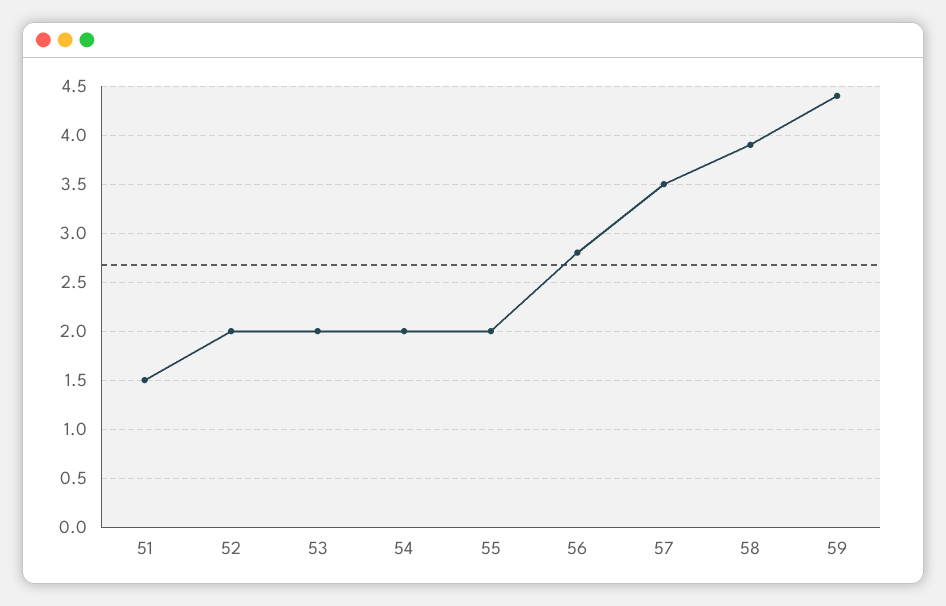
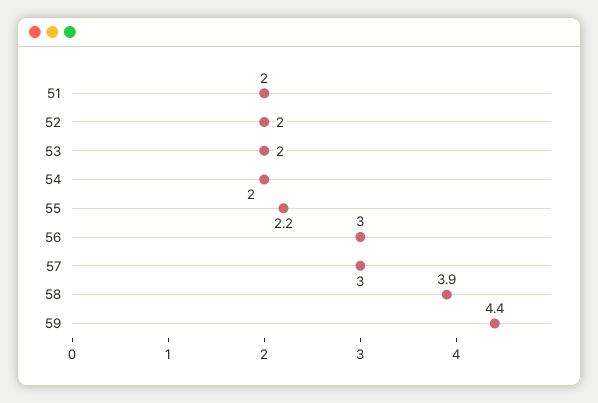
  {
-   "51": 1.5,
+   "51": 2,
    "52": 2,
    "53": 2,
    "54": 2,
-   "55": 2,
+   "55": 2.2,
-   "56": 2.8,
+   "56": 3,
-   "57": 3.5,
+   "57": 3,
    "58": 3.9,
    "59": 4.4
  }

